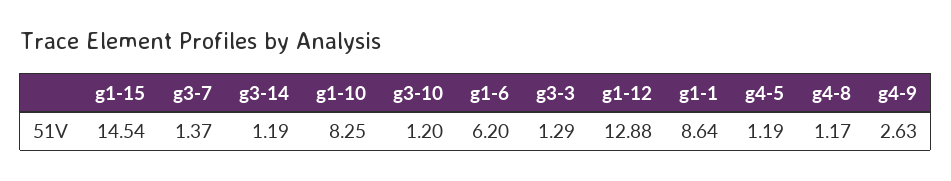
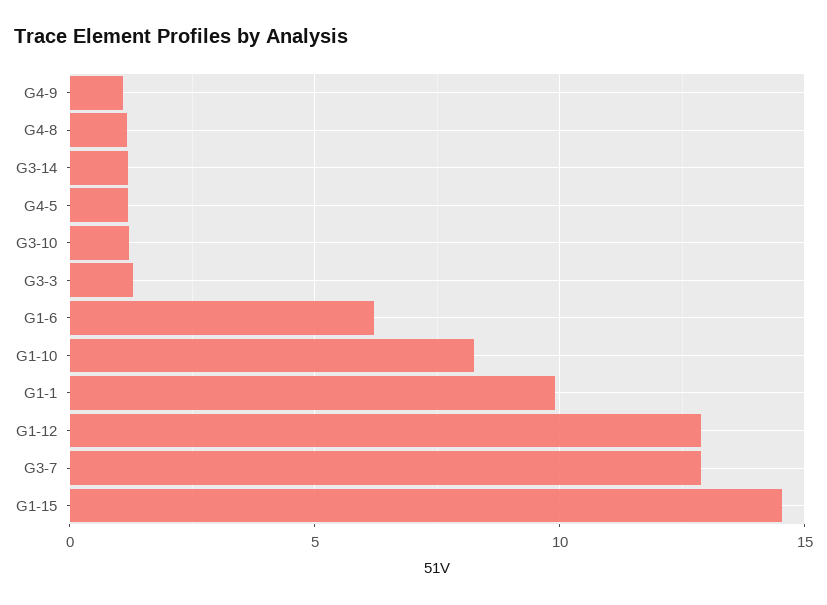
  {
    "g1-15": 14.54,
-   "g3-7": 1.37,
+   "g3-7": 13,
    "g3-14": 1.19,
    "g1-10": 8.25,
    "g3-10": 1.2,
    "g1-6": 6.2,
    "g3-3": 1.29,
    "g1-12": 12.88,
-   "g1-1": 8.64,
+   "g1-1": 10,
    "g4-5": 1.19,
    "g4-8": 1.17,
-   "g4-9": 2.63
+   "g4-9": 1
  }

